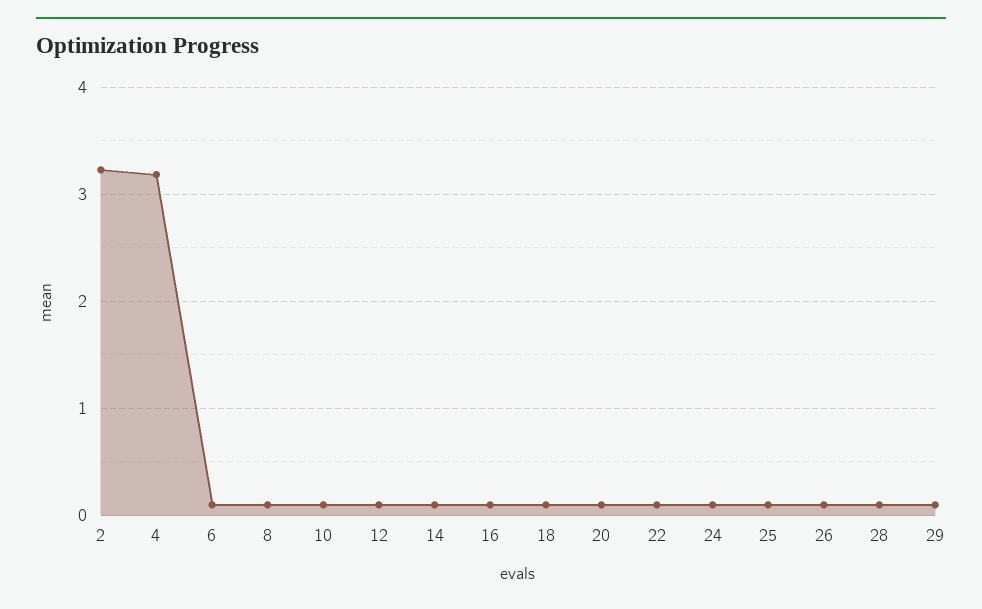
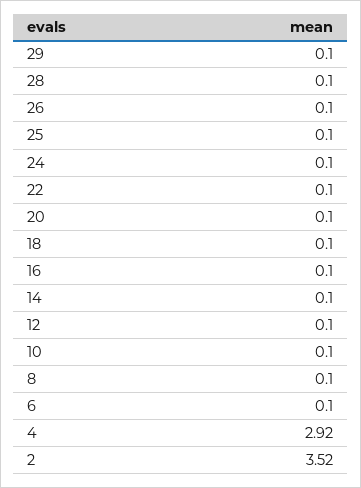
  {
-   "2": 3.2,
+   "2": 3.52,
-   "4": 3.2,
+   "4": 2.92,
    "6": 0.1,
    "8": 0.1,
    "10": 0.1,
    "12": 0.1,
    "14": 0.1,
    "16": 0.1,
    "18": 0.1,
    "20": 0.1,
    "22": 0.1,
    "24": 0.1,
    "25": 0.1,
    "26": 0.1,
    "28": 0.1,
    "29": 0.1
  }

